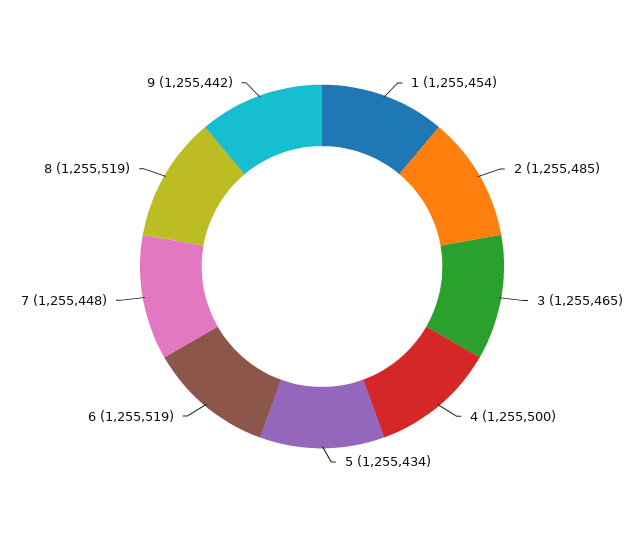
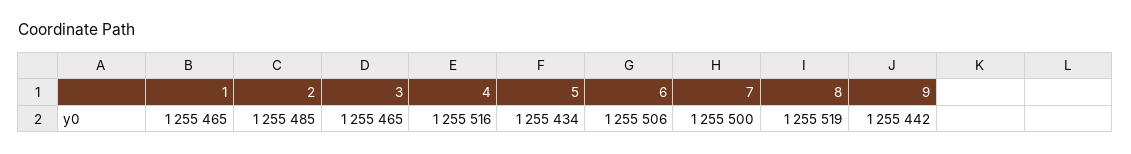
  {
-   "1": 1255454,
+   "1": 1255465,
    "2": 1255485,
    "3": 1255465,
-   "4": 1255500,
+   "4": 1255516,
    "5": 1255434,
-   "6": 1255519,
+   "6": 1255506,
-   "7": 1255448,
+   "7": 1255500,
    "8": 1255519,
    "9": 1255442
  }

